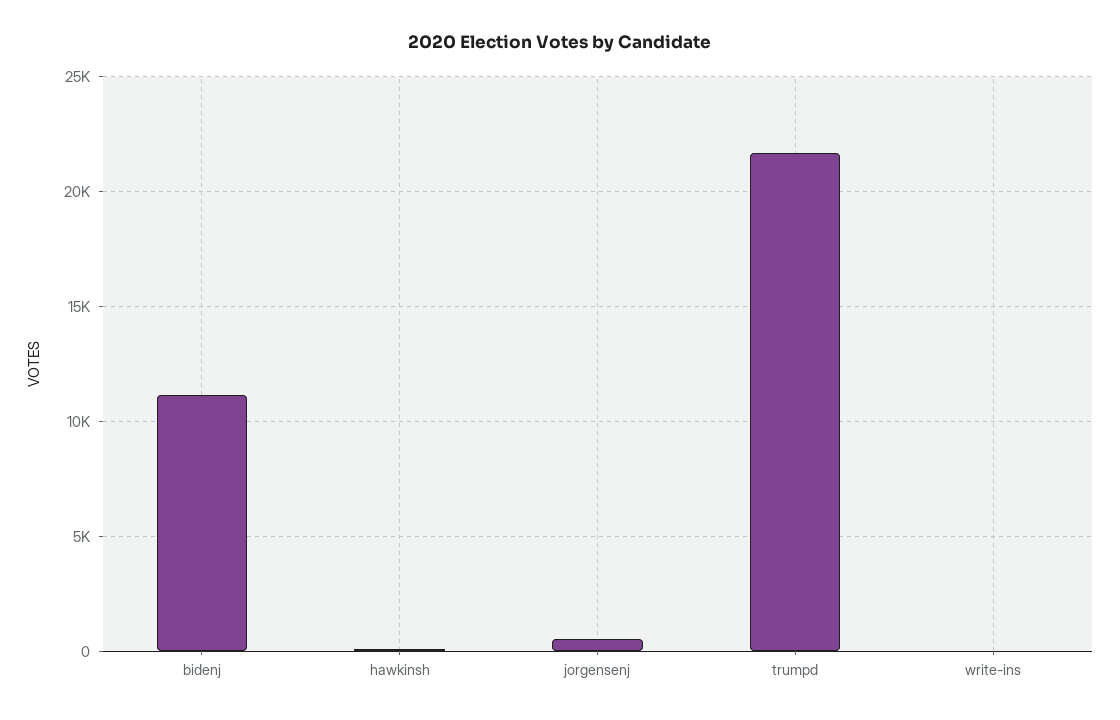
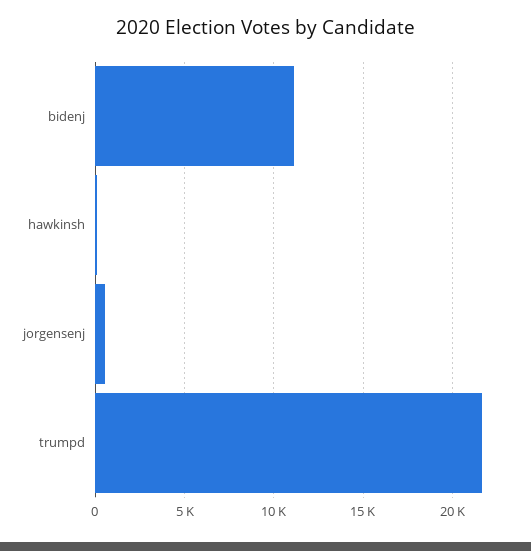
  {
    "bidenj": 11000,
    "hawkinsh": 0,
    "jorgensenj": 500,
-   "trumpd": 21500,
+   "trumpd": 21500
-   "write-ins": 0
  }

